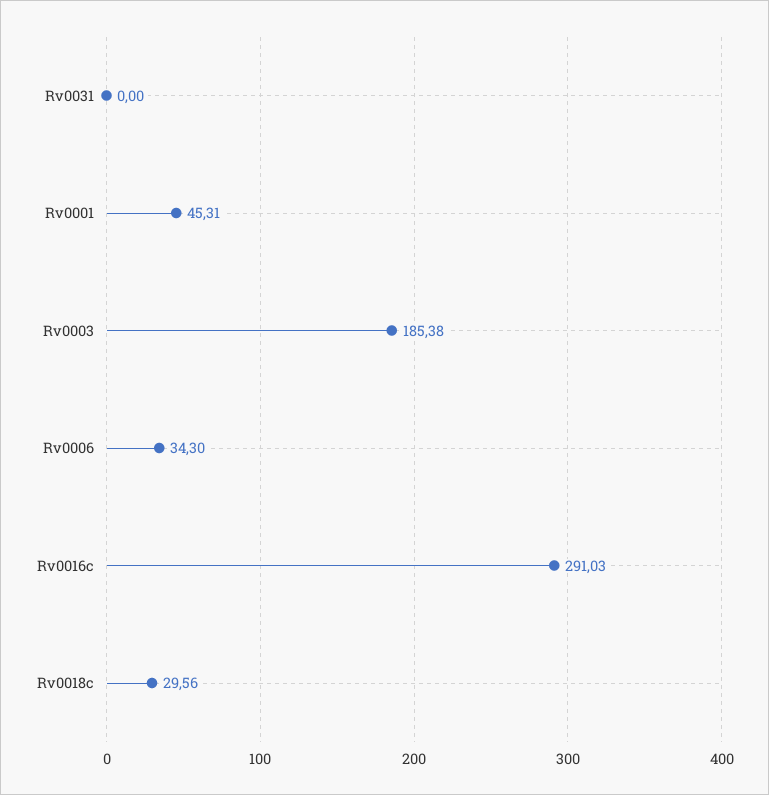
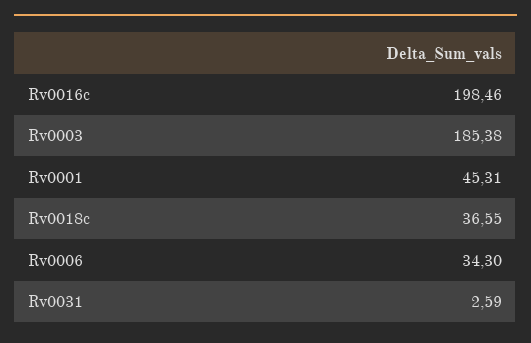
  {
-   "Rv0031": 0,
+   "Rv0031": 2.59,
    "Rv0001": 45.31,
    "Rv0003": 185.38,
    "Rv0006": 34.3,
-   "Rv0016c": 291.03,
+   "Rv0016c": 198.46,
-   "Rv0018c": 29.56
+   "Rv0018c": 36.55
  }

